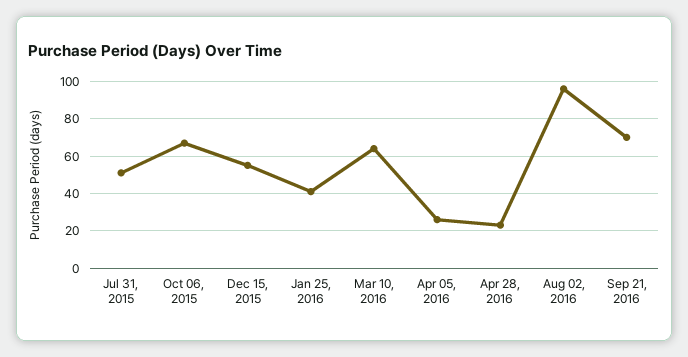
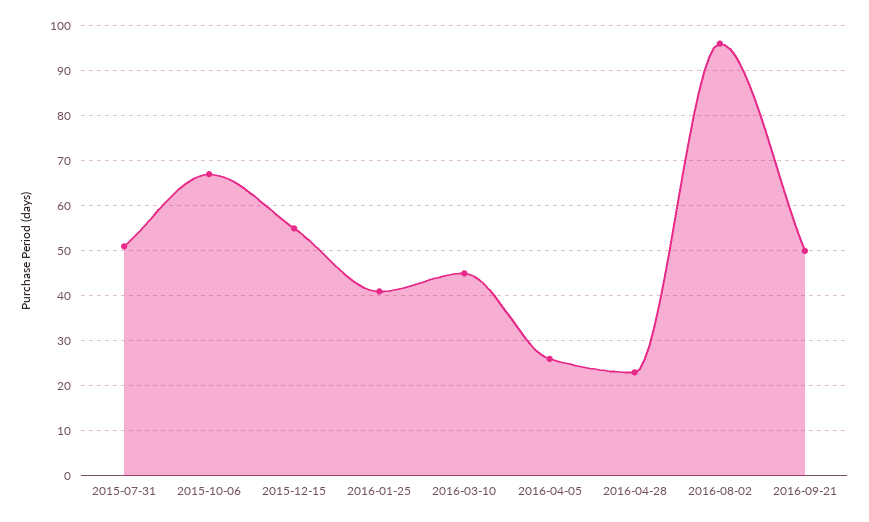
  {
    "Jul 31, 2015": 50,
    "Oct 06, 2015": 65,
    "Dec 15, 2015": 55,
    "Jan 25, 2016": 40,
-   "Mar 10, 2016": 65,
+   "Mar 10, 2016": 45,
    "Apr 05, 2016": 25,
    "Apr 28, 2016": 25,
    "Aug 02, 2016": 95,
-   "Sep 21, 2016": 70
+   "Sep 21, 2016": 50
  }

